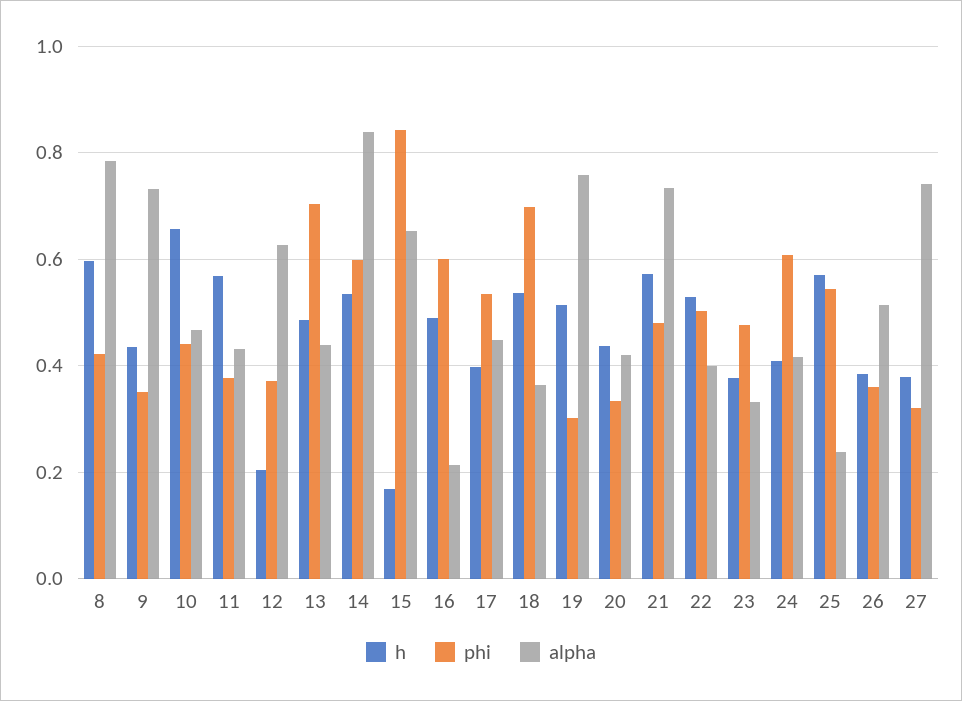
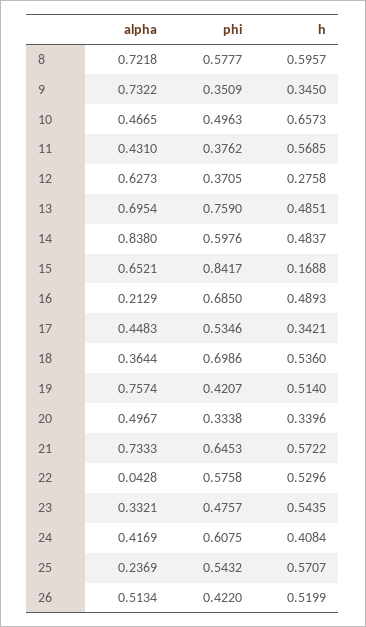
  {
    "h": {
      "8": 0.5957,
-     "9": 0.44,
+     "9": 0.345,
      "10": 0.6573,
      "11": 0.5685,
-     "12": 0.2,
+     "12": 0.2758,
      "13": 0.4851,
-     "14": 0.54,
+     "14": 0.4837,
      "15": 0.1688,
      "16": 0.4893,
-     "17": 0.4,
+     "17": 0.3421,
      "18": 0.536,
      "19": 0.514,
-     "20": 0.44,
+     "20": 0.3396,
      "21": 0.5722,
      "22": 0.5296,
-     "23": 0.38,
+     "23": 0.5435,
      "24": 0.4084,
      "25": 0.5707,
-     "26": 0.38,
+     "26": 0.5199
-     "27": 0.38
    },
    "phi": {
-     "8": 0.42,
+     "8": 0.5777,
      "9": 0.3509,
-     "10": 0.44,
+     "10": 0.4963,
      "11": 0.3762,
      "12": 0.3705,
-     "13": 0.7,
+     "13": 0.759,
      "14": 0.5976,
      "15": 0.8417,
-     "16": 0.6,
+     "16": 0.685,
      "17": 0.5346,
      "18": 0.6986,
-     "19": 0.3,
+     "19": 0.4207,
      "20": 0.3338,
-     "21": 0.48,
+     "21": 0.6453,
-     "22": 0.5,
+     "22": 0.5758,
      "23": 0.4757,
      "24": 0.6075,
      "25": 0.5432,
-     "26": 0.36,
+     "26": 0.422
-     "27": 0.32
    },
    "alpha": {
-     "8": 0.78,
+     "8": 0.7218,
      "9": 0.7322,
      "10": 0.4665,
      "11": 0.431,
      "12": 0.6273,
-     "13": 0.44,
+     "13": 0.6954,
      "14": 0.838,
      "15": 0.6521,
      "16": 0.2129,
      "17": 0.4483,
      "18": 0.3644,
      "19": 0.7574,
-     "20": 0.42,
+     "20": 0.4967,
      "21": 0.7333,
-     "22": 0.4,
+     "22": 0.0428,
      "23": 0.3321,
      "24": 0.4169,
      "25": 0.2369,
-     "26": 0.5134,
+     "26": 0.5134
-     "27": 0.74
    }
  }

